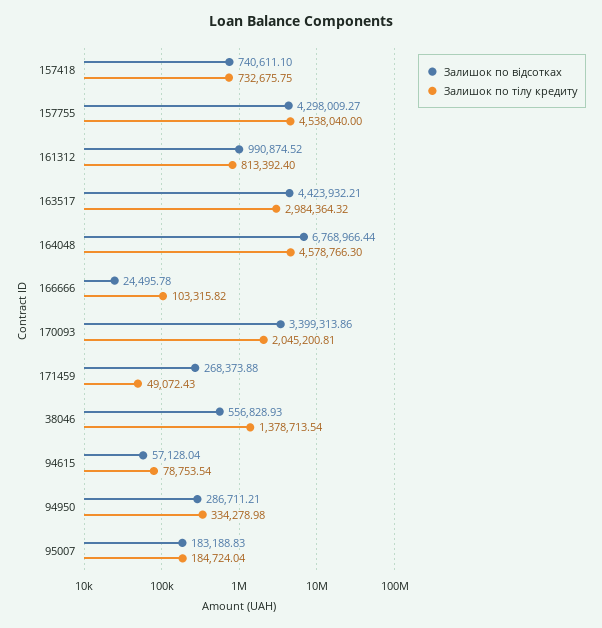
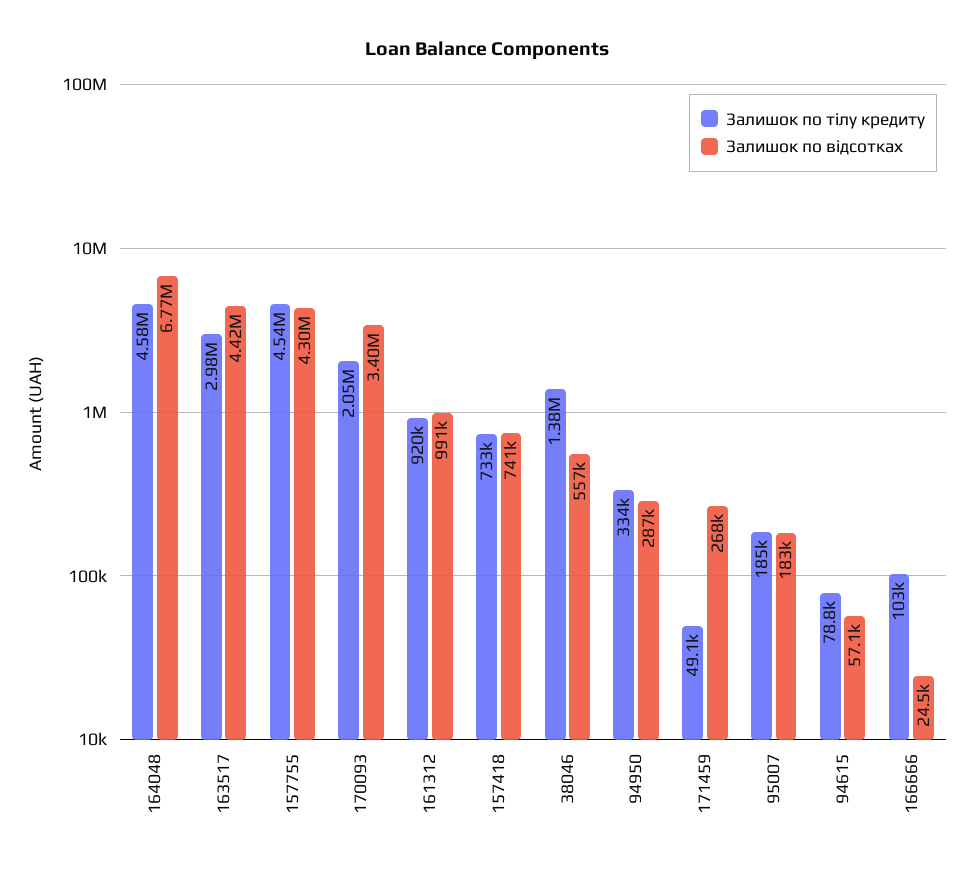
  {
    "Залишок по відсотках": {
      "157418": 740611.1,
      "157755": 4298009.27,
      "161312": 990874.52,
      "163517": 4423932.21,
      "164048": 6768966.44,
      "166666": 24495.78,
      "170093": 3399313.86,
      "171459": 268373.88,
      "38046": 556828.93,
      "94615": 57128.04,
      "94950": 286711.21,
      "95007": 183188.83
    },
    "Залишок по тілу кредиту": {
      "157418": 732675.75,
      "157755": 4538040,
-     "161312": 813392.4,
+     "161312": 920000,
      "163517": 2984364.32,
      "164048": 4578766.3,
      "166666": 103315.82,
      "170093": 2045200.81,
      "171459": 49072.43,
      "38046": 1378713.54,
      "94615": 78753.54,
      "94950": 334278.98,
      "95007": 184724.04
    }
  }

